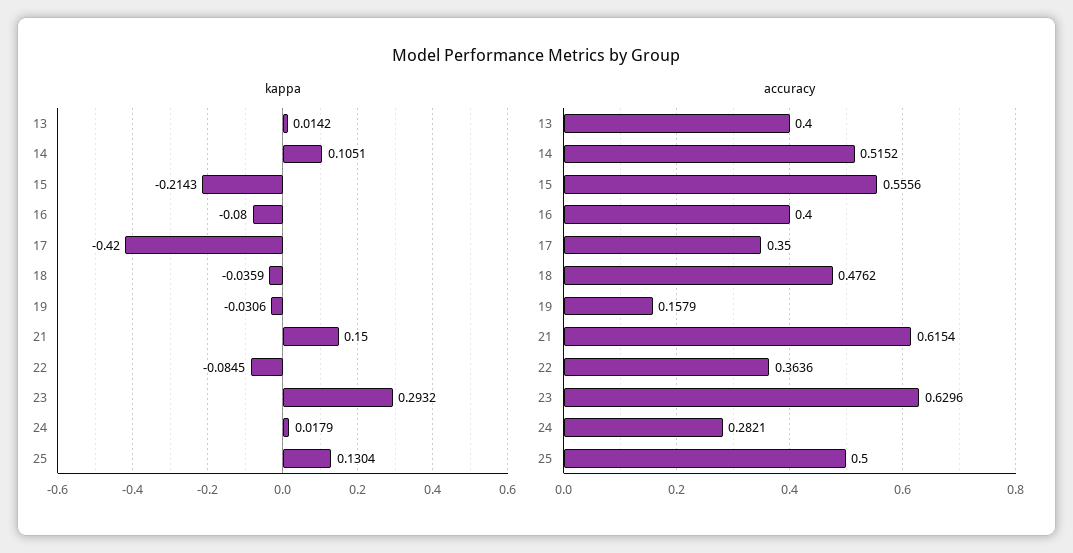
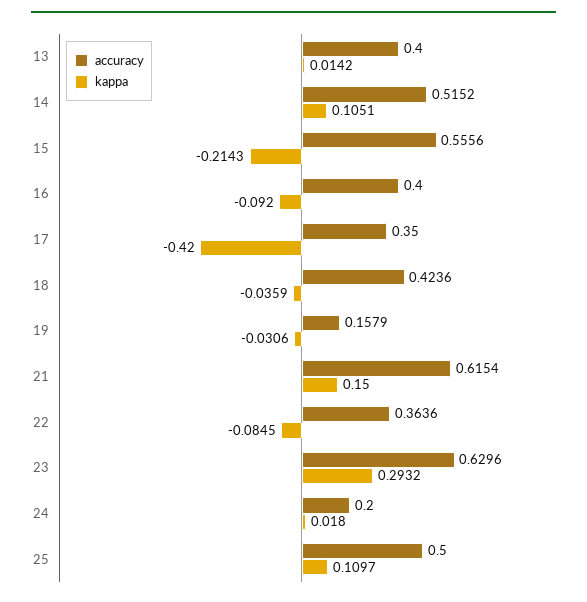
  {
    "kappa": {
      "13": 0.0142,
      "14": 0.1051,
      "15": -0.2143,
-     "16": -0.08,
+     "16": -0.092,
      "17": -0.42,
      "18": -0.0359,
      "19": -0.0306,
      "21": 0.15,
      "22": -0.0845,
      "23": 0.2932,
-     "24": 0.0179,
+     "24": 0.018,
-     "25": 0.1304
+     "25": 0.1097
    },
    "accuracy": {
      "13": 0.4,
      "14": 0.5152,
      "15": 0.5556,
      "16": 0.4,
      "17": 0.35,
-     "18": 0.4762,
+     "18": 0.4236,
      "19": 0.1579,
      "21": 0.6154,
      "22": 0.3636,
      "23": 0.6296,
-     "24": 0.2821,
+     "24": 0.2,
      "25": 0.5
    }
  }

